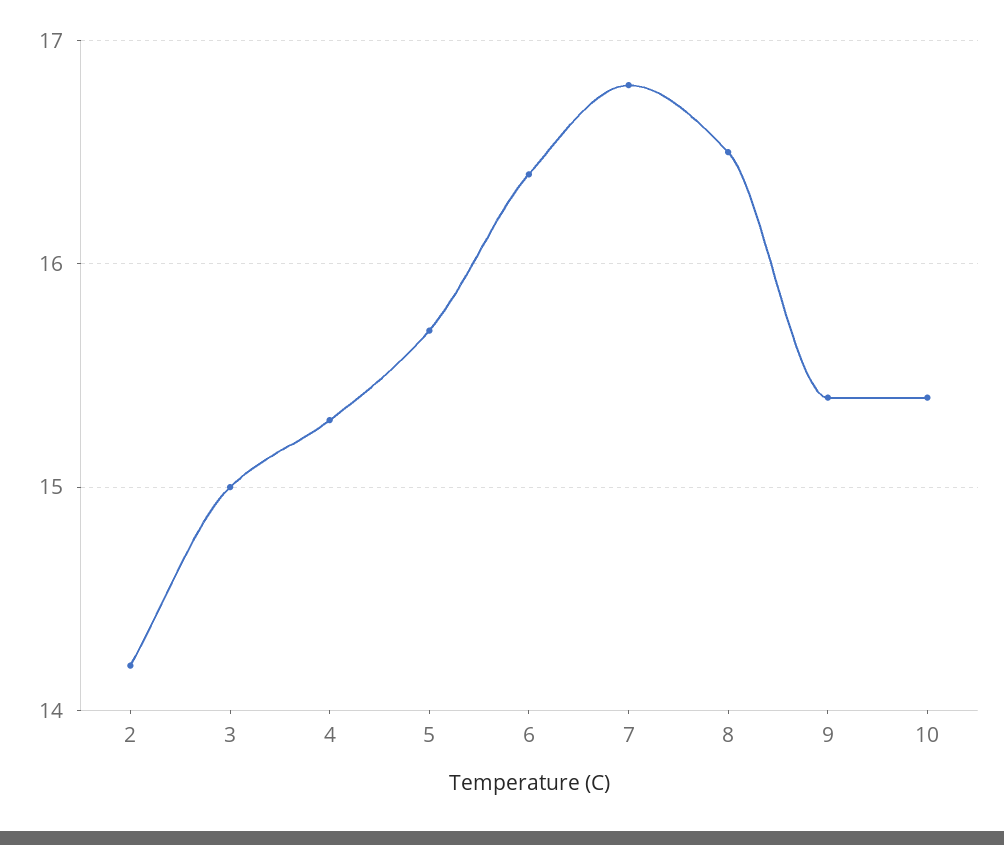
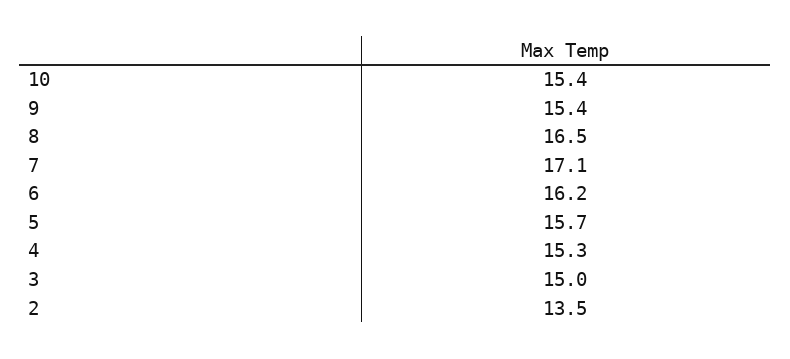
  {
-   "2": 14.2,
+   "2": 13.5,
    "3": 15,
    "4": 15.3,
    "5": 15.7,
-   "6": 16.4,
+   "6": 16.2,
-   "7": 16.8,
+   "7": 17.1,
    "8": 16.5,
    "9": 15.4,
    "10": 15.4
  }

